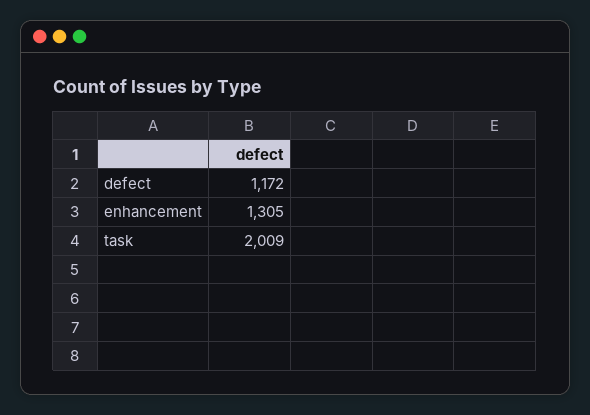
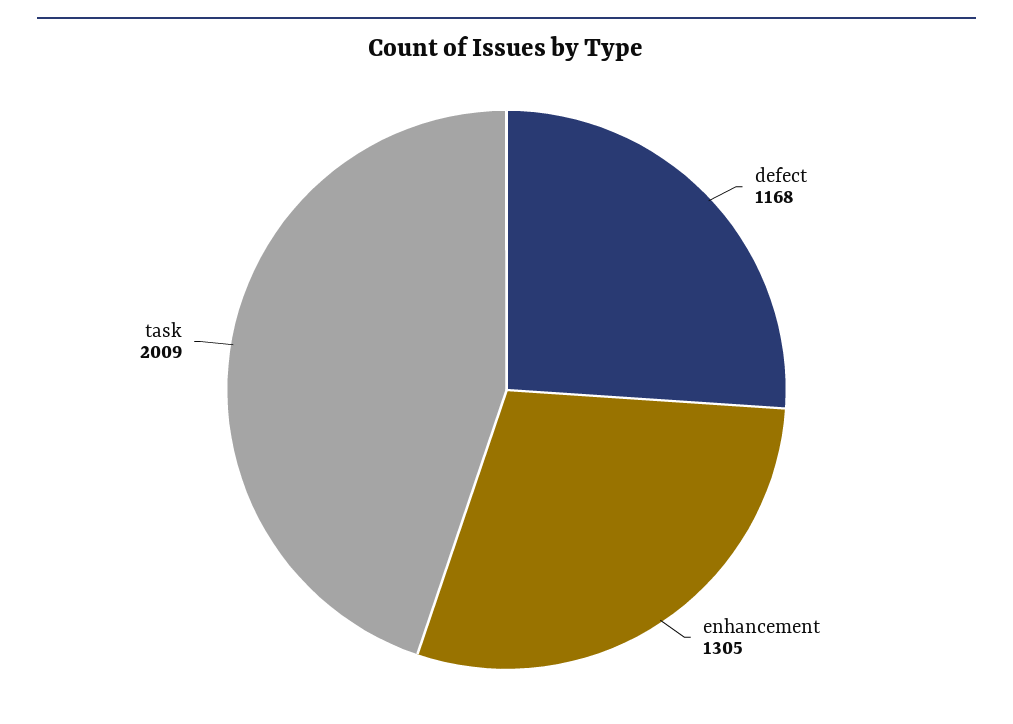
  {
-   "defect": 1172,
+   "defect": 1168,
    "enhancement": 1305,
    "task": 2009
  }

